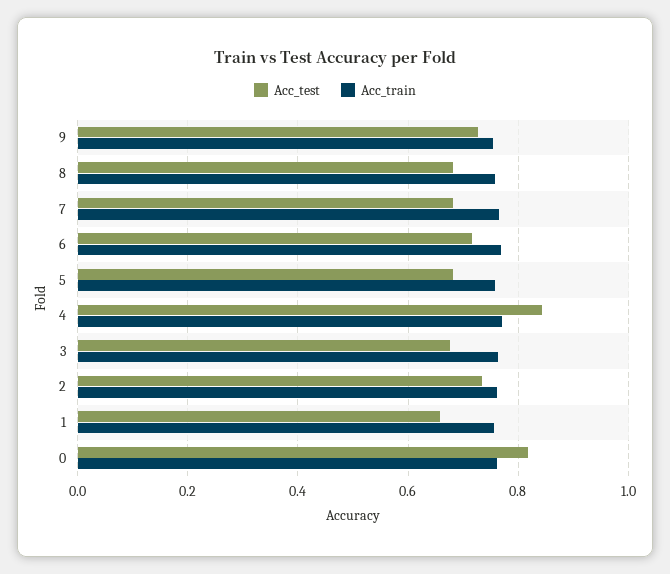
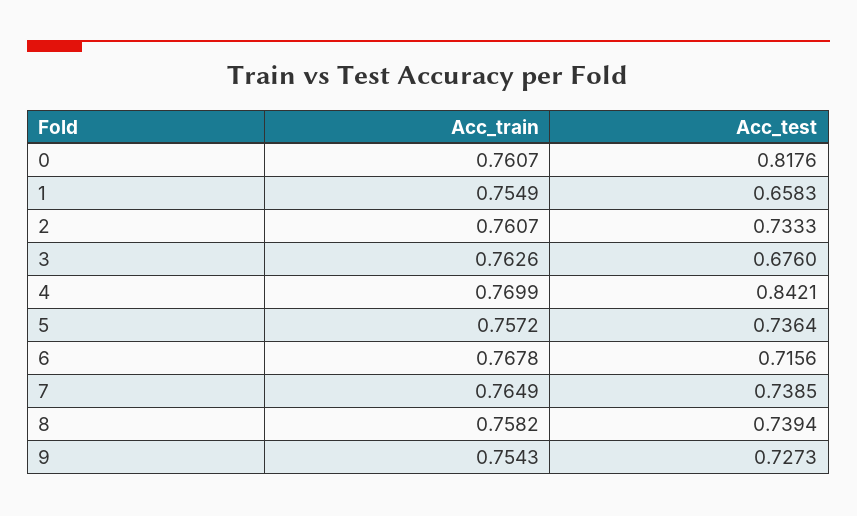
  {
    "Acc_test": {
      "9": 0.7273,
-     "8": 0.68,
+     "8": 0.7394,
-     "7": 0.68,
+     "7": 0.7385,
      "6": 0.7156,
-     "5": 0.68,
+     "5": 0.7364,
      "4": 0.8421,
      "3": 0.676,
      "2": 0.7333,
      "1": 0.6583,
      "0": 0.8176
    },
    "Acc_train": {
      "9": 0.7543,
      "8": 0.7582,
      "7": 0.7649,
      "6": 0.7678,
      "5": 0.7572,
      "4": 0.7699,
      "3": 0.7626,
      "2": 0.7607,
      "1": 0.7549,
      "0": 0.7607
    }
  }

